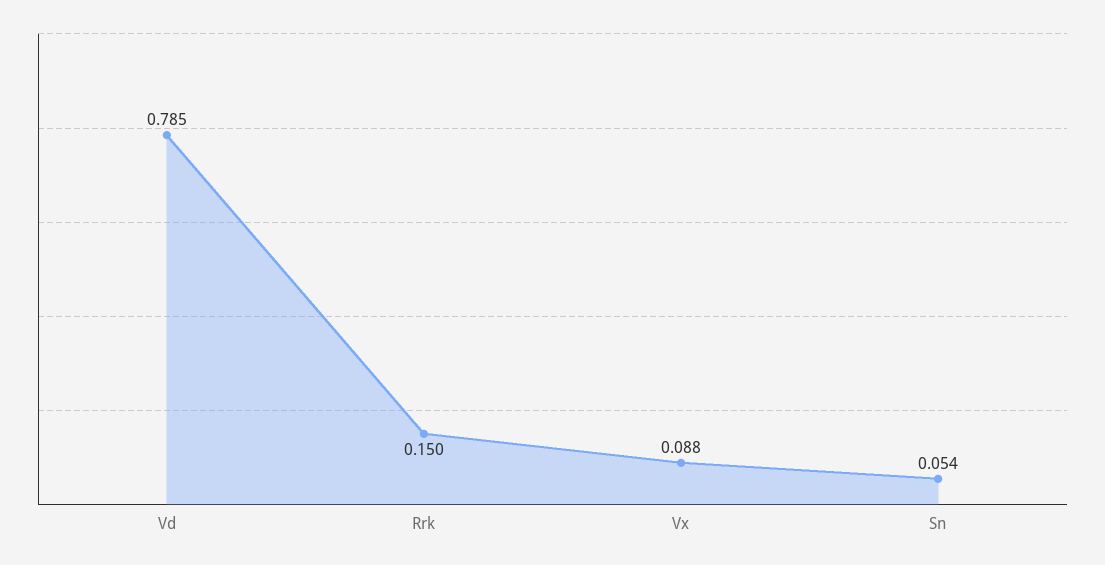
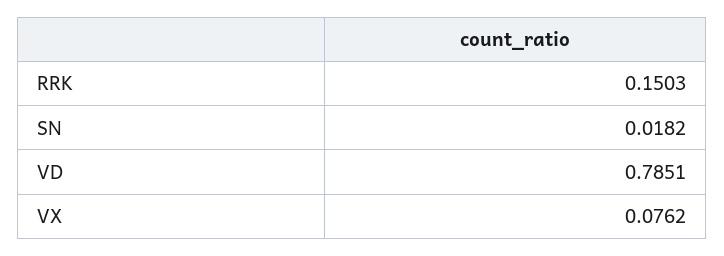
  {
    "Vd": 0.7851,
    "Rrk": 0.1503,
-   "Vx": 0.088,
+   "Vx": 0.0762,
-   "Sn": 0.054
+   "Sn": 0.0182
  }

